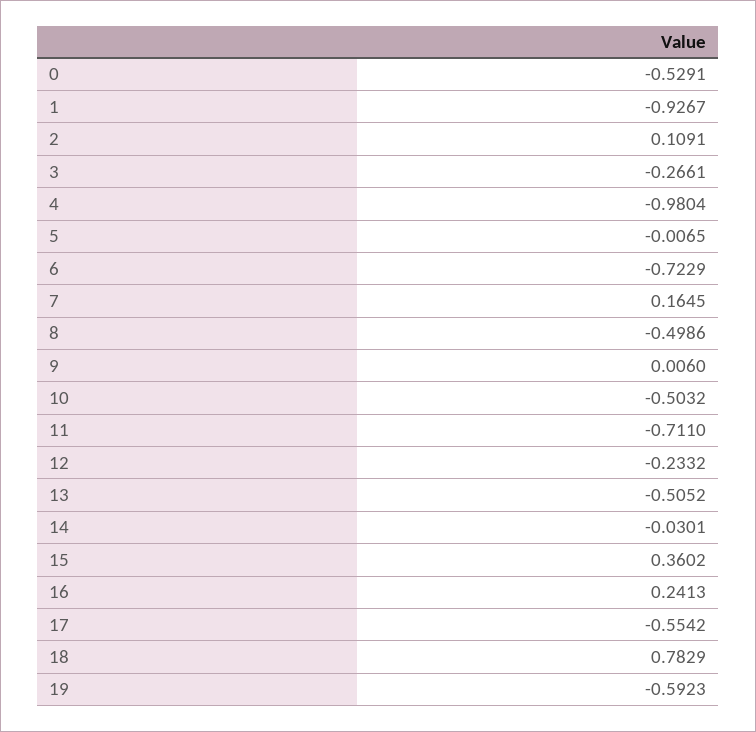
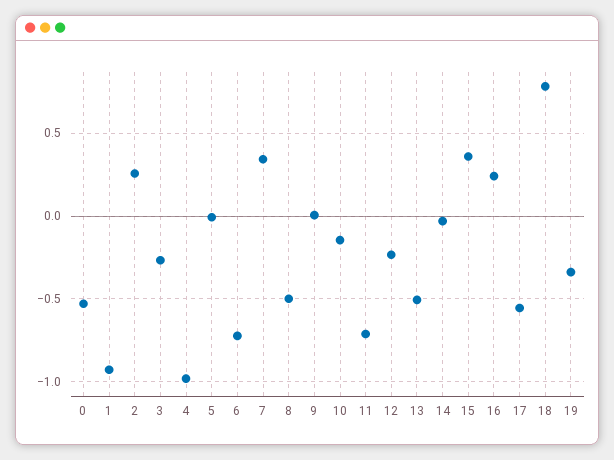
  {
    "0": -0.5291,
    "1": -0.9267,
-   "2": 0.1091,
+   "2": 0.25,
    "3": -0.2661,
    "4": -0.9804,
    "5": -0.0065,
    "6": -0.7229,
-   "7": 0.1645,
+   "7": 0.35,
    "8": -0.4986,
    "9": 0.006,
-   "10": -0.5032,
+   "10": -0.15,
    "11": -0.711,
    "12": -0.2332,
    "13": -0.5052,
    "14": -0.0301,
    "15": 0.3602,
    "16": 0.2413,
    "17": -0.5542,
    "18": 0.7829,
-   "19": -0.5923
+   "19": -0.35
  }

